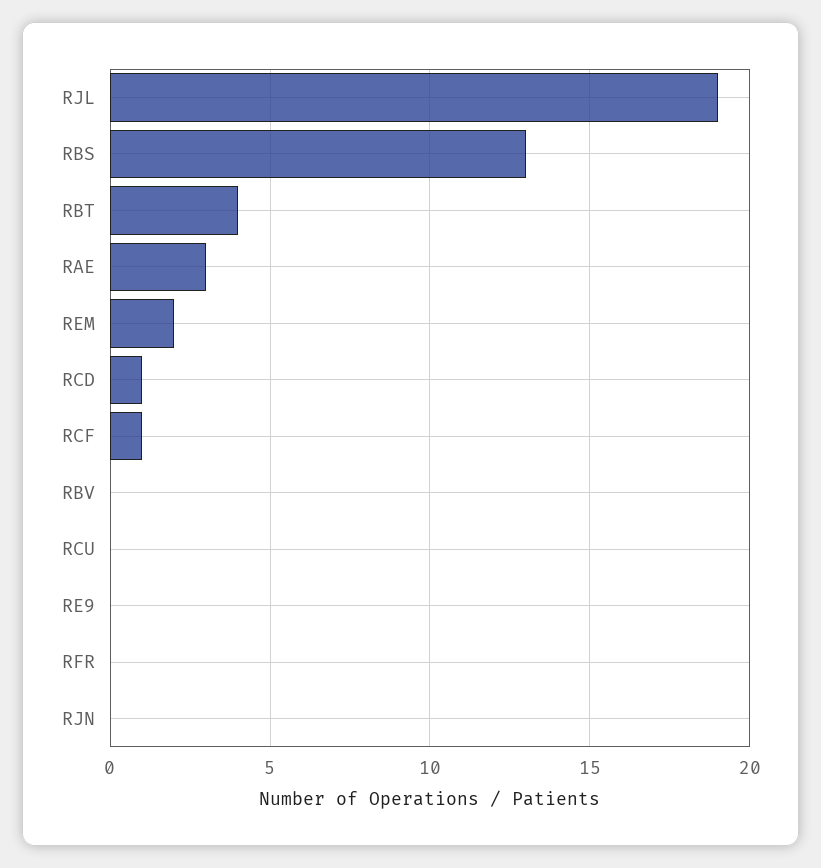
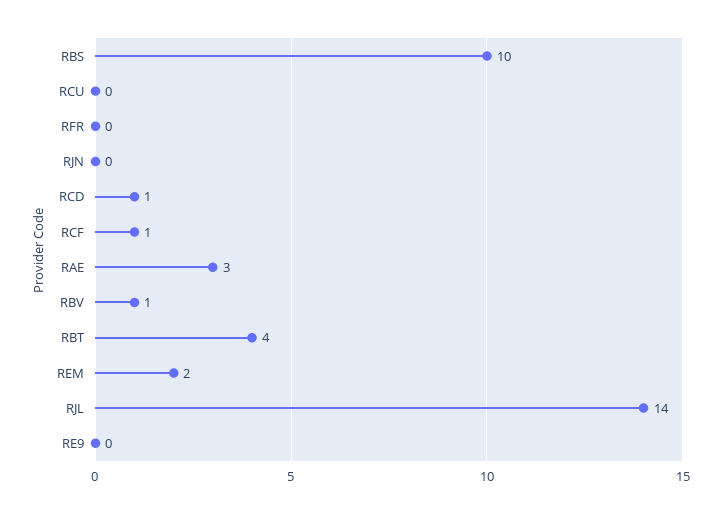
  {
-   "RJL": 19,
+   "RJL": 14,
-   "RBS": 13,
+   "RBS": 10,
    "RBT": 4,
    "RAE": 3,
    "REM": 2,
    "RCD": 1,
    "RCF": 1,
-   "RBV": 0,
+   "RBV": 1,
    "RCU": 0,
    "RE9": 0,
    "RFR": 0,
    "RJN": 0
  }

